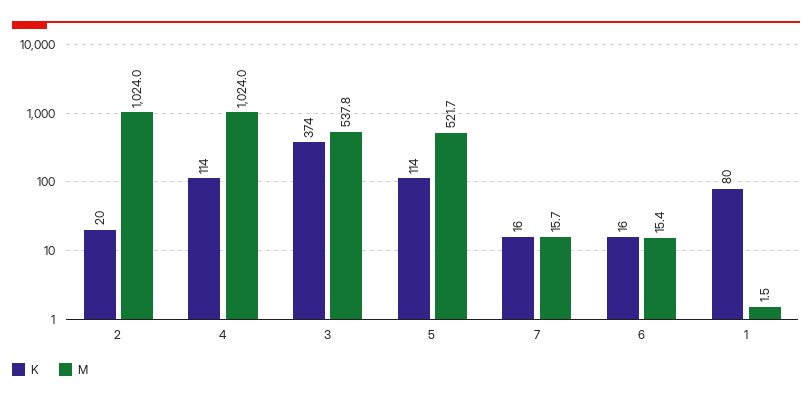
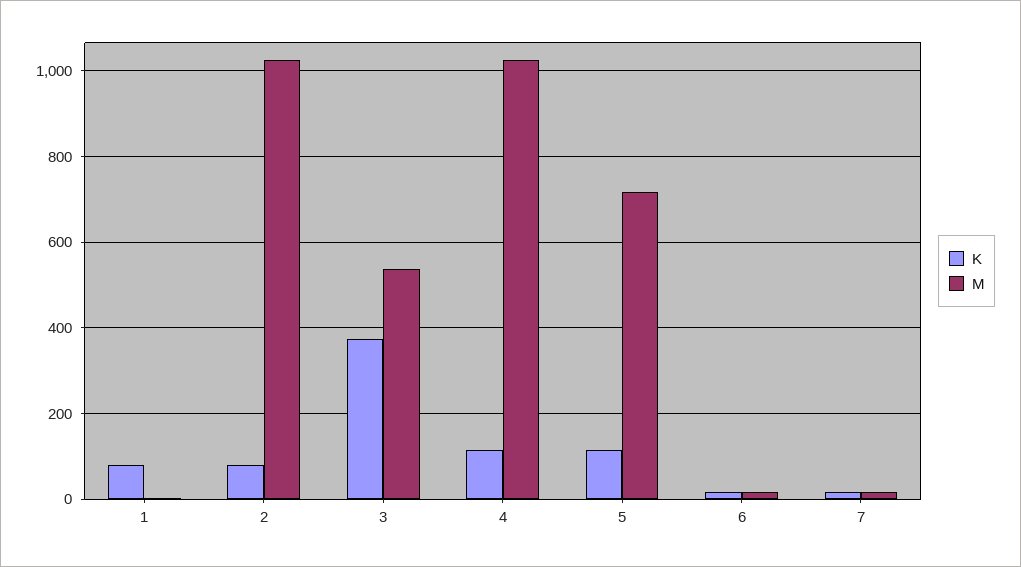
  {
    "K": {
-     "2": 20,
+     "2": 80,
      "4": 114,
      "3": 374,
      "5": 114,
      "7": 16,
      "6": 16,
      "1": 80
    },
    "M": {
      "2": 1024,
      "4": 1024,
      "3": 537.8,
-     "5": 521.7,
+     "5": 720,
      "7": 15.7,
      "6": 15.4,
      "1": 1.5
    }
  }

